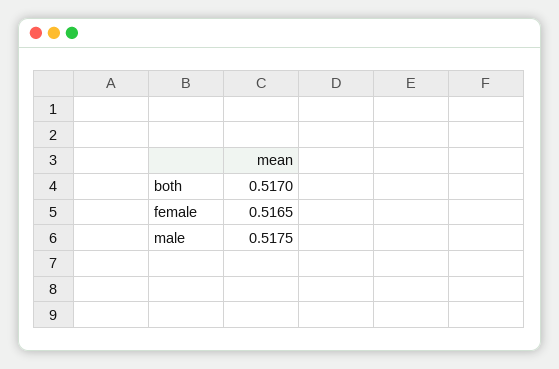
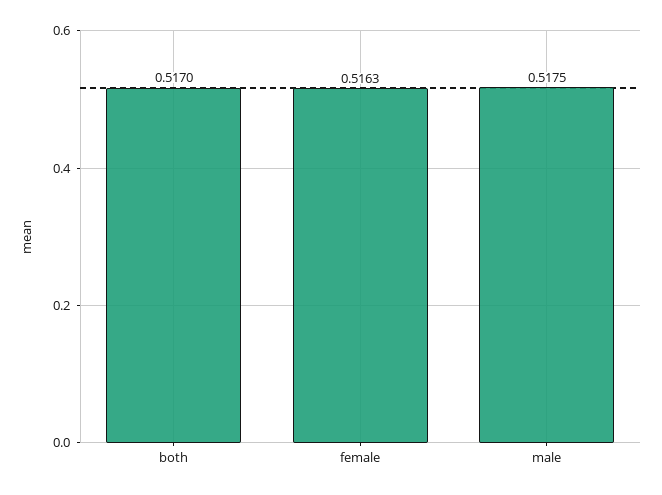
  {
    "both": 0.517,
-   "female": 0.5165,
+   "female": 0.5163,
    "male": 0.5175
  }

